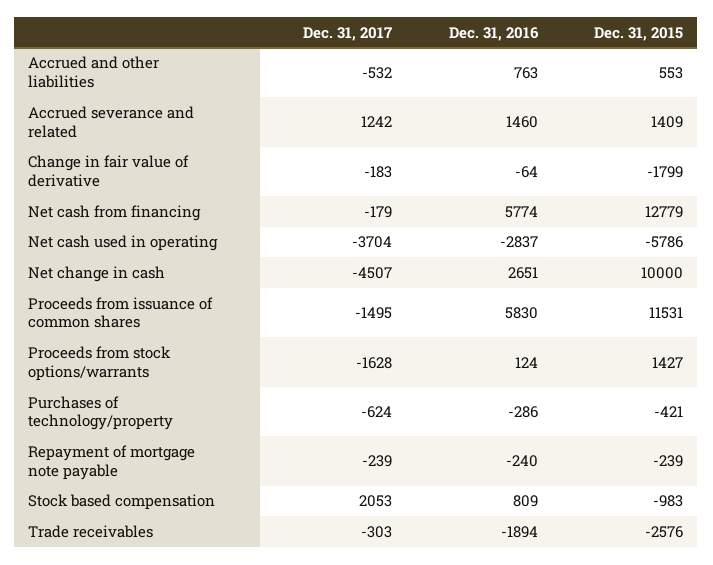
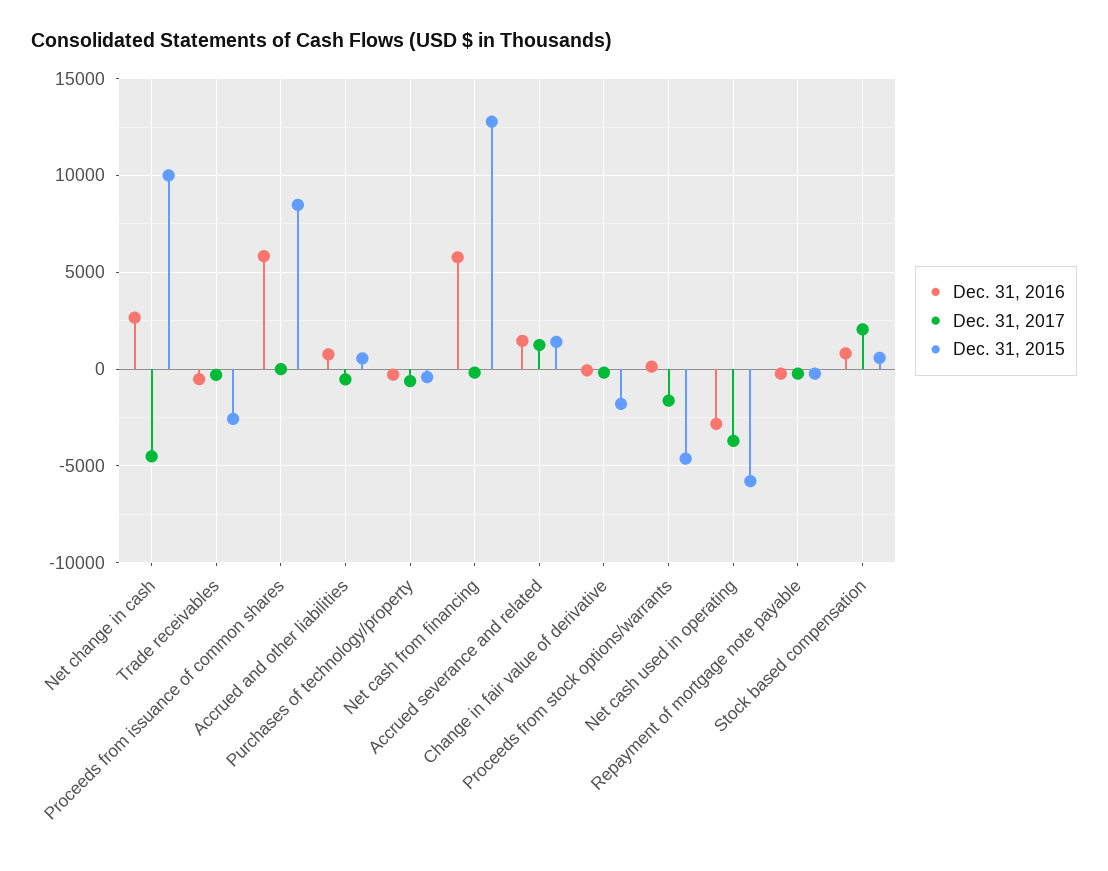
  {
    "Dec. 31, 2017": {
      "Accrued and other liabilities": -532,
      "Accrued severance and related": 1242,
      "Change in fair value of derivative": -183,
      "Net cash from financing": -179,
      "Net cash used in operating": -3704,
      "Net change in cash": -4507,
-     "Proceeds from issuance of common shares": -1495,
+     "Proceeds from issuance of common shares": 0,
      "Proceeds from stock options/warrants": -1628,
      "Purchases of technology/property": -624,
      "Repayment of mortgage note payable": -239,
      "Stock based compensation": 2053,
      "Trade receivables": -303
    },
    "Dec. 31, 2016": {
      "Accrued and other liabilities": 763,
      "Accrued severance and related": 1460,
      "Change in fair value of derivative": -64,
      "Net cash from financing": 5774,
      "Net cash used in operating": -2837,
      "Net change in cash": 2651,
      "Proceeds from issuance of common shares": 5830,
      "Proceeds from stock options/warrants": 124,
      "Purchases of technology/property": -286,
      "Repayment of mortgage note payable": -240,
      "Stock based compensation": 809,
-     "Trade receivables": -1894
+     "Trade receivables": -500
    },
    "Dec. 31, 2015": {
      "Accrued and other liabilities": 553,
      "Accrued severance and related": 1409,
      "Change in fair value of derivative": -1799,
      "Net cash from financing": 12779,
      "Net cash used in operating": -5786,
      "Net change in cash": 10000,
-     "Proceeds from issuance of common shares": 11531,
+     "Proceeds from issuance of common shares": 8500,
-     "Proceeds from stock options/warrants": 1427,
+     "Proceeds from stock options/warrants": -4500,
      "Purchases of technology/property": -421,
      "Repayment of mortgage note payable": -239,
-     "Stock based compensation": -983,
+     "Stock based compensation": 500,
      "Trade receivables": -2576
    }
  }

